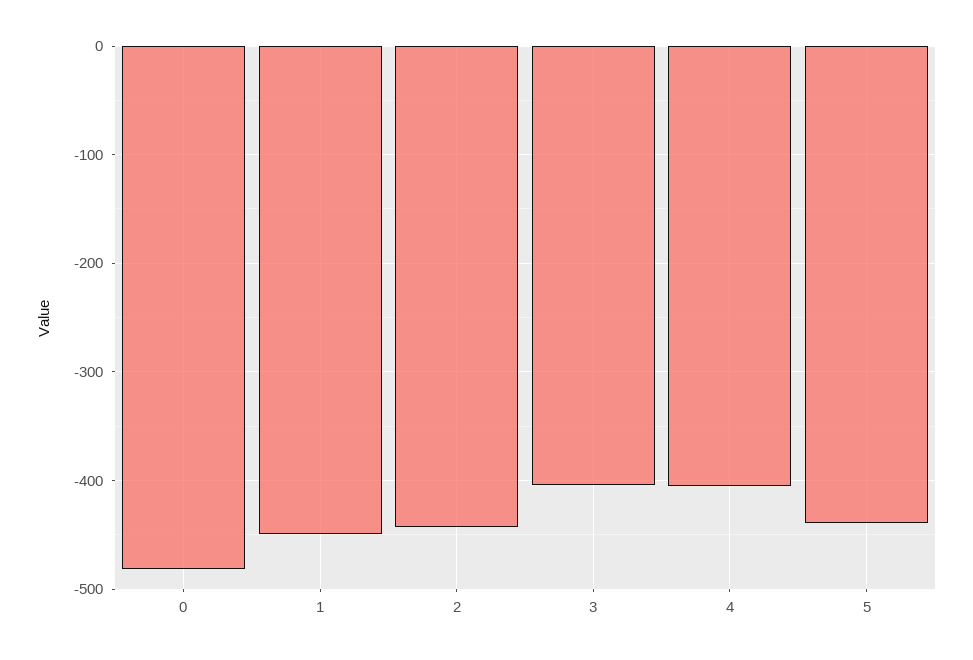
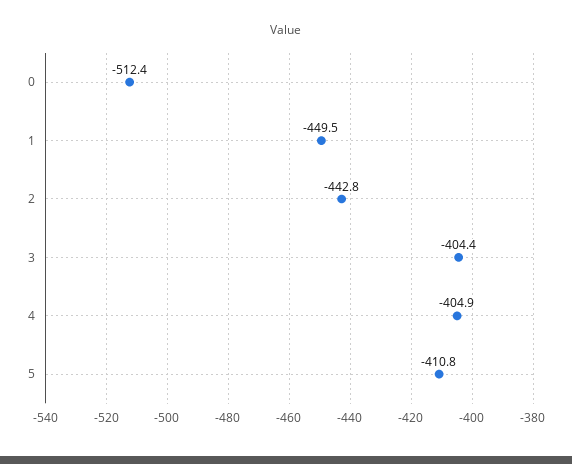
  {
-   "0": -480,
+   "0": -512.4,
    "1": -449.5,
    "2": -442.8,
    "3": -404.4,
    "4": -404.9,
-   "5": -440
+   "5": -410.8
  }

